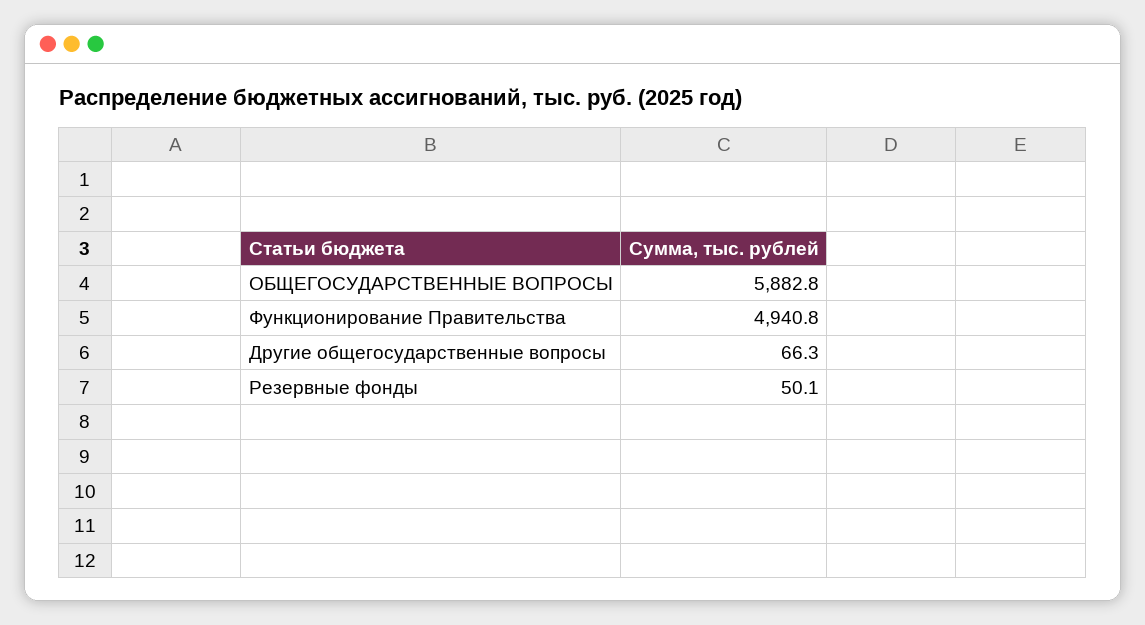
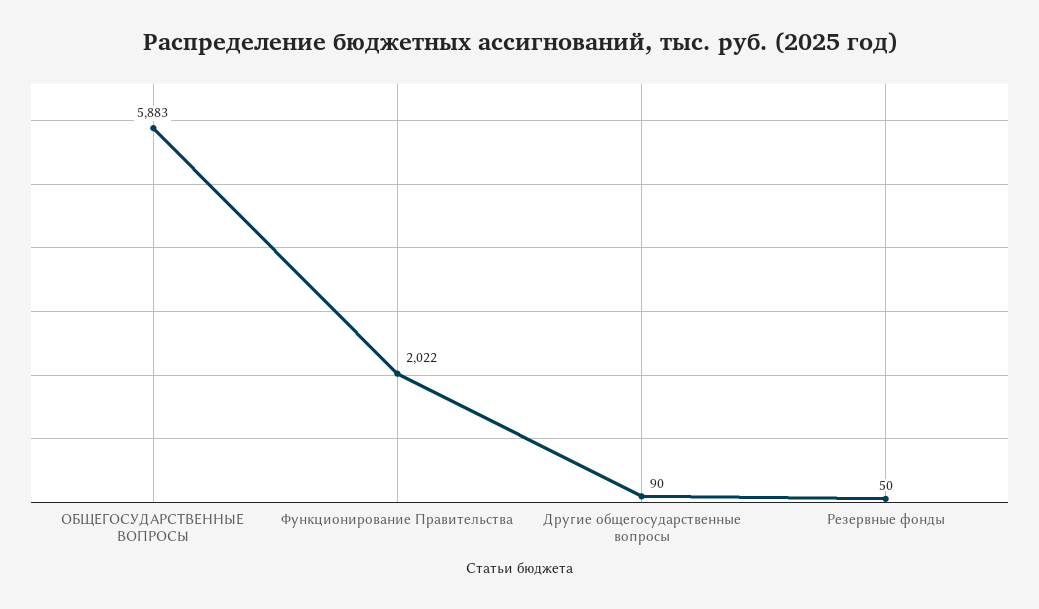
  {
    "ОБЩЕГОСУДАРСТВЕННЫЕ ВОПРОСЫ": 5882.8,
-   "Функционирование Правительства": 4940.8,
+   "Функционирование Правительства": 2022,
-   "Другие общегосударственные вопросы": 66.3,
+   "Другие общегосударственные вопросы": 90,
    "Резервные фонды": 50.1
  }

